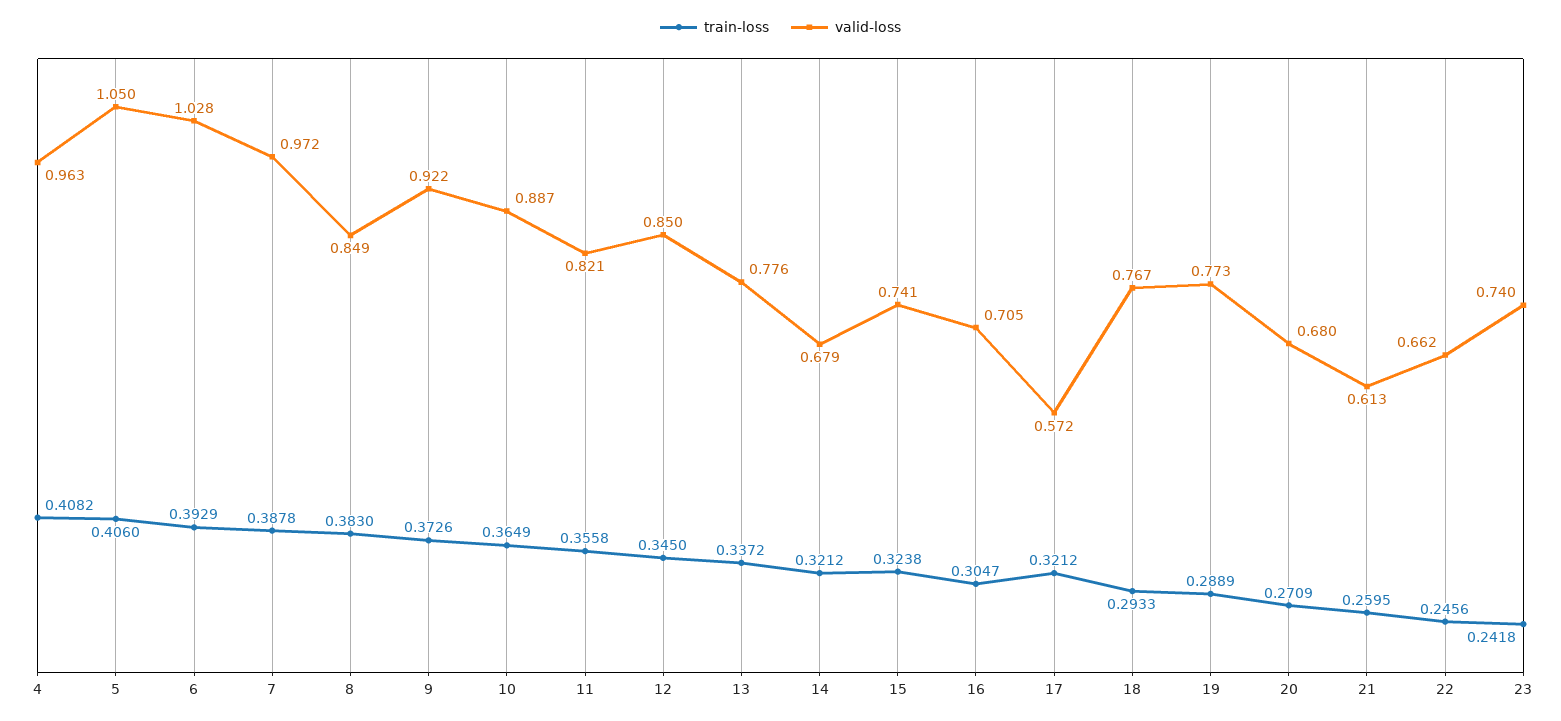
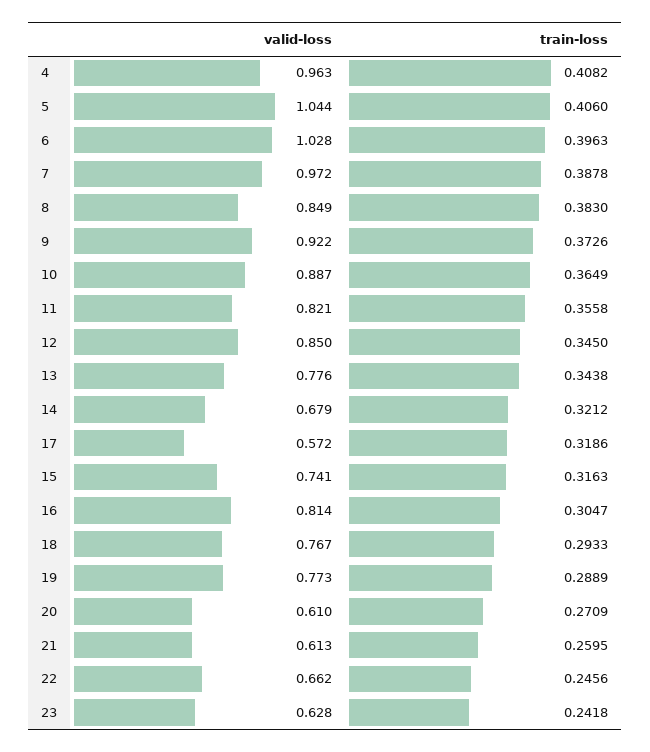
  {
    "train-loss": {
      "4": 0.4082,
      "5": 0.406,
-     "6": 0.3929,
+     "6": 0.3963,
      "7": 0.3878,
      "8": 0.383,
      "9": 0.3726,
      "10": 0.3649,
      "11": 0.3558,
      "12": 0.345,
-     "13": 0.3372,
+     "13": 0.3438,
      "14": 0.3212,
-     "15": 0.3238,
+     "15": 0.3163,
      "16": 0.3047,
-     "17": 0.3212,
+     "17": 0.3186,
      "18": 0.2933,
      "19": 0.2889,
      "20": 0.2709,
      "21": 0.2595,
      "22": 0.2456,
      "23": 0.2418
    },
    "valid-loss": {
      "4": 0.963,
-     "5": 1.05,
+     "5": 1.044,
      "6": 1.028,
      "7": 0.972,
      "8": 0.849,
      "9": 0.922,
      "10": 0.887,
      "11": 0.821,
      "12": 0.85,
      "13": 0.776,
      "14": 0.679,
      "15": 0.741,
-     "16": 0.705,
+     "16": 0.814,
      "17": 0.572,
      "18": 0.767,
      "19": 0.773,
-     "20": 0.68,
+     "20": 0.61,
      "21": 0.613,
      "22": 0.662,
-     "23": 0.74
+     "23": 0.628
    }
  }

